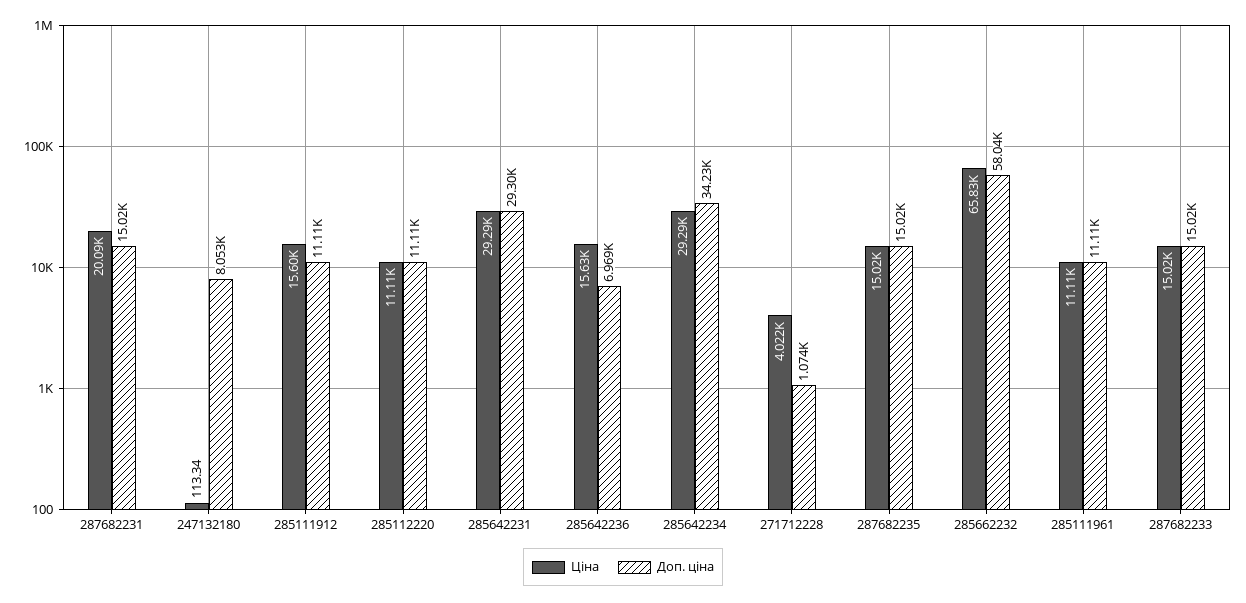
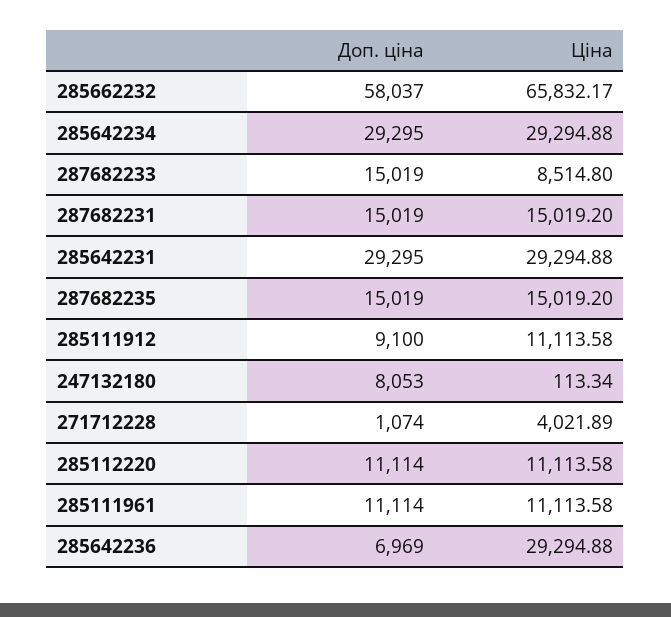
  {
    "Ціна": {
-     "287682231": 20090,
+     "287682231": 15019.2,
      "247132180": 113.34,
-     "285111912": 15600,
+     "285111912": 11113.58,
      "285112220": 11113.58,
      "285642231": 29294.88,
-     "285642236": 15630,
+     "285642236": 29294.88,
      "285642234": 29294.88,
      "271712228": 4021.89,
      "287682235": 15019.2,
      "285662232": 65832.17,
      "285111961": 11113.58,
-     "287682233": 15020
+     "287682233": 8514.8
    },
    "Доп. ціна": {
      "287682231": 15019,
      "247132180": 8053,
-     "285111912": 11110,
+     "285111912": 9100,
      "285112220": 11114,
      "285642231": 29295,
      "285642236": 6969,
-     "285642234": 34230,
+     "285642234": 29295,
      "271712228": 1074,
      "287682235": 15019,
      "285662232": 58037,
      "285111961": 11114,
      "287682233": 15019
    }
  }

